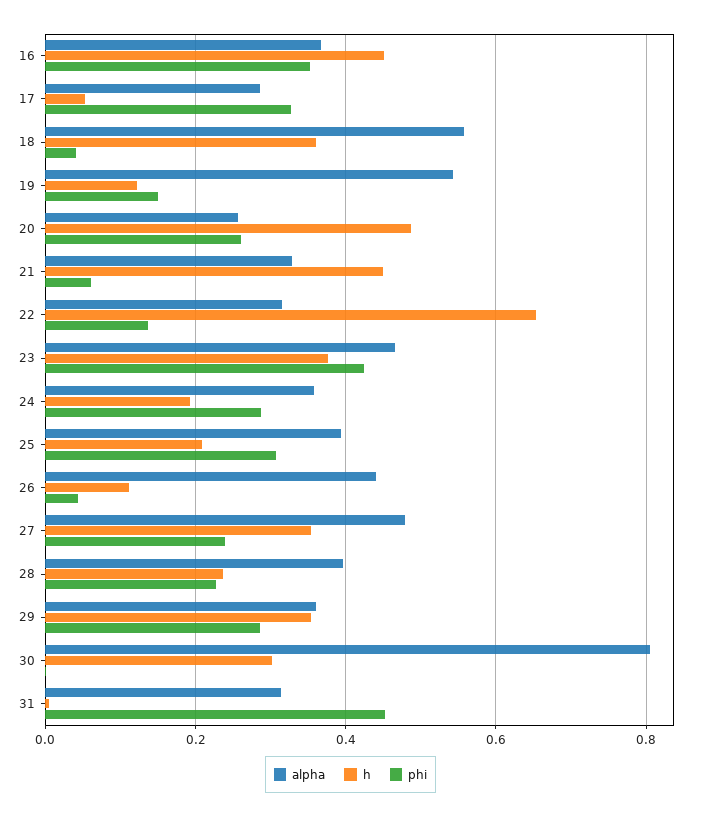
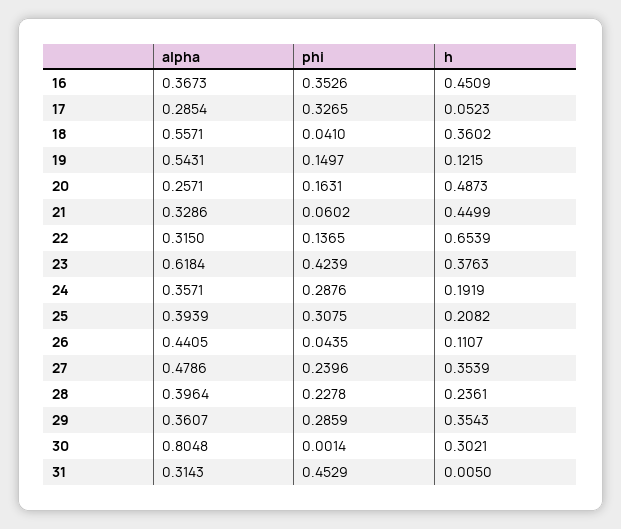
  {
    "alpha": {
      "16": 0.3673,
      "17": 0.2854,
      "18": 0.5571,
      "19": 0.5431,
      "20": 0.2571,
      "21": 0.3286,
      "22": 0.315,
-     "23": 0.46,
+     "23": 0.6184,
      "24": 0.3571,
      "25": 0.3939,
      "26": 0.4405,
      "27": 0.4786,
      "28": 0.3964,
      "29": 0.3607,
      "30": 0.8048,
      "31": 0.3143
    },
    "h": {
      "16": 0.4509,
      "17": 0.0523,
      "18": 0.3602,
      "19": 0.1215,
      "20": 0.4873,
      "21": 0.4499,
      "22": 0.6539,
      "23": 0.3763,
      "24": 0.1919,
      "25": 0.2082,
      "26": 0.1107,
      "27": 0.3539,
      "28": 0.2361,
      "29": 0.3543,
      "30": 0.3021,
      "31": 0.005
    },
    "phi": {
      "16": 0.3526,
      "17": 0.3265,
      "18": 0.041,
      "19": 0.1497,
-     "20": 0.26,
+     "20": 0.1631,
      "21": 0.0602,
      "22": 0.1365,
      "23": 0.4239,
      "24": 0.2876,
      "25": 0.3075,
      "26": 0.0435,
      "27": 0.2396,
      "28": 0.2278,
      "29": 0.2859,
      "30": 0.0014,
      "31": 0.4529
    }
  }

